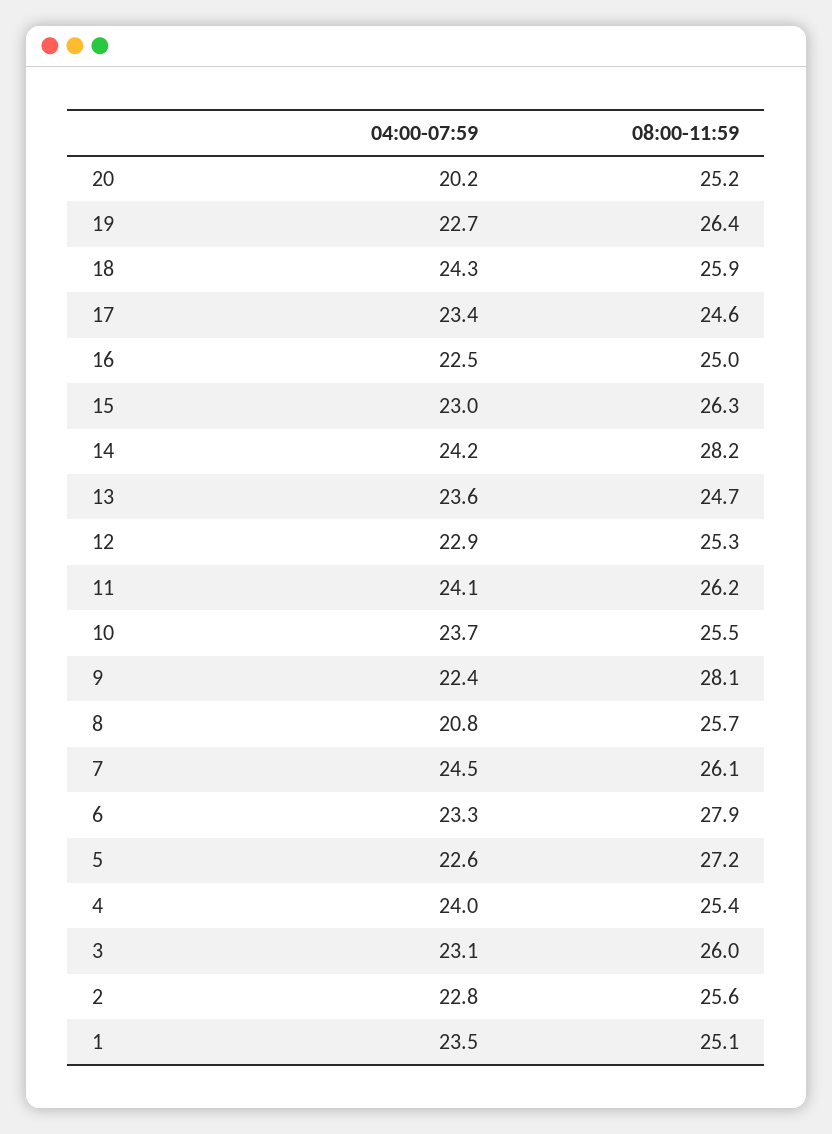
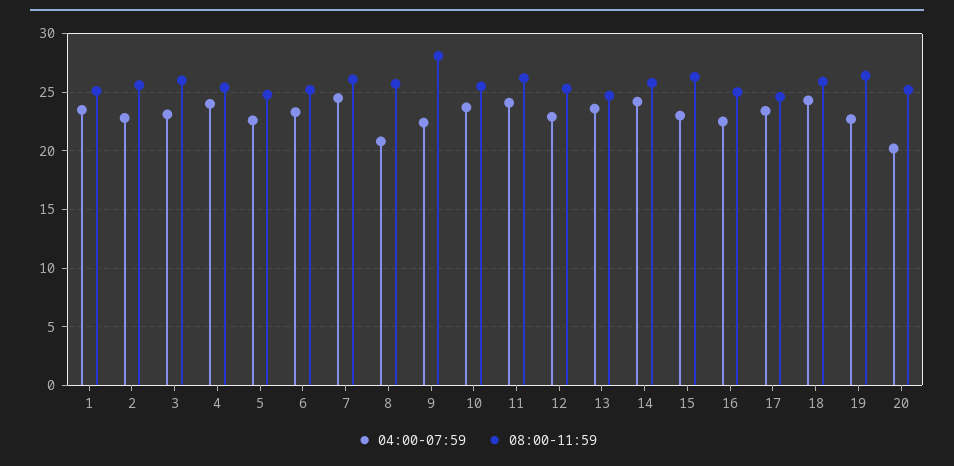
  {
    "04:00-07:59": {
      "20": 20.2,
      "19": 22.7,
      "18": 24.3,
      "17": 23.4,
      "16": 22.5,
      "15": 23,
      "14": 24.2,
      "13": 23.6,
      "12": 22.9,
      "11": 24.1,
      "10": 23.7,
      "9": 22.4,
      "8": 20.8,
      "7": 24.5,
      "6": 23.3,
      "5": 22.6,
      "4": 24,
      "3": 23.1,
      "2": 22.8,
      "1": 23.5
    },
    "08:00-11:59": {
      "20": 25.2,
      "19": 26.4,
      "18": 25.9,
      "17": 24.6,
      "16": 25,
      "15": 26.3,
-     "14": 28.2,
+     "14": 26,
      "13": 24.7,
      "12": 25.3,
      "11": 26.2,
      "10": 25.5,
      "9": 28.1,
      "8": 25.7,
      "7": 26.1,
-     "6": 27.9,
+     "6": 25,
-     "5": 27.2,
+     "5": 25,
      "4": 25.4,
      "3": 26,
      "2": 25.6,
      "1": 25.1
    }
  }

